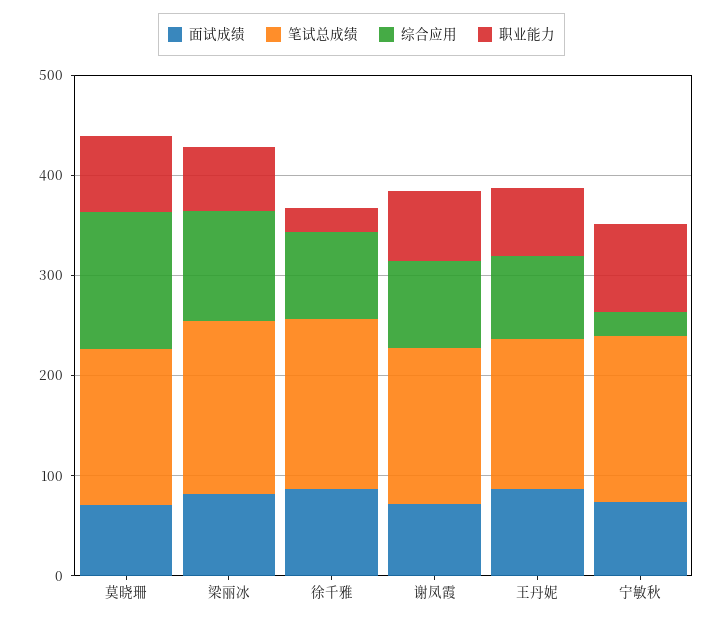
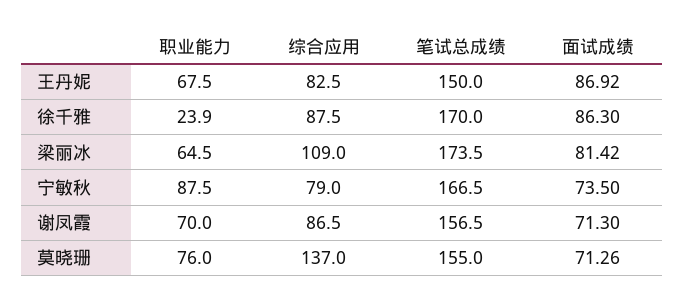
  {
    "面试成绩": {
      "莫晓珊": 71.26,
      "梁丽冰": 81.42,
      "徐千雅": 86.3,
      "谢凤霞": 71.3,
      "王丹妮": 86.92,
      "宁敏秋": 73.5
    },
    "笔试总成绩": {
      "莫晓珊": 155,
      "梁丽冰": 173.5,
      "徐千雅": 170,
      "谢凤霞": 156.5,
      "王丹妮": 150,
      "宁敏秋": 166.5
    },
    "综合应用": {
      "莫晓珊": 137,
      "梁丽冰": 109,
      "徐千雅": 87.5,
      "谢凤霞": 86.5,
      "王丹妮": 82.5,
-     "宁敏秋": 20
+     "宁敏秋": 79
    },
    "职业能力": {
      "莫晓珊": 76,
      "梁丽冰": 64.5,
      "徐千雅": 23.9,
      "谢凤霞": 70,
      "王丹妮": 67.5,
      "宁敏秋": 87.5
    }
  }

